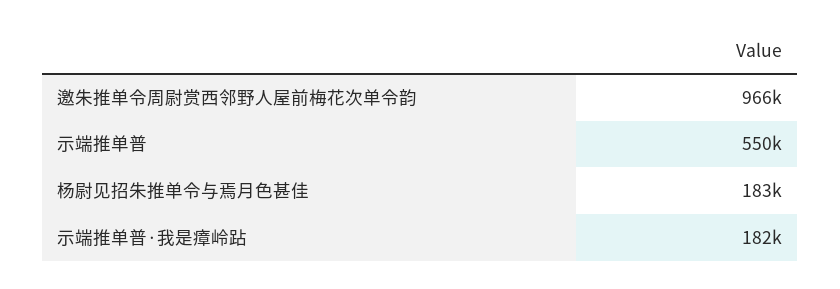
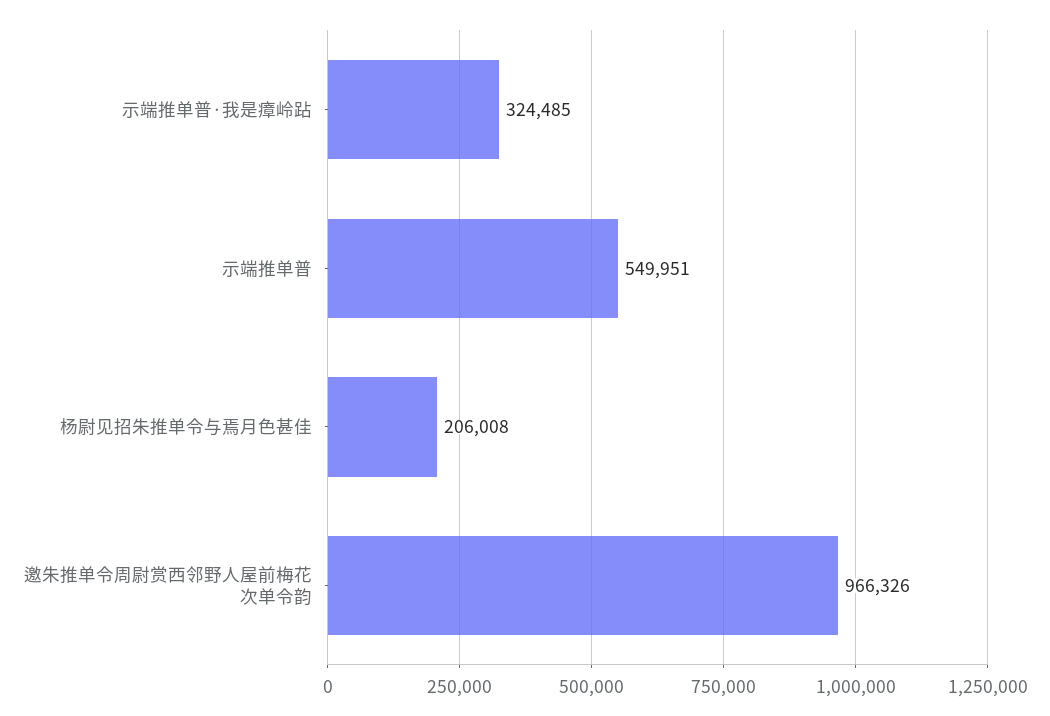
  {
    "邀朱推单令周尉赏西邻野人屋前梅花次单令韵": 966326,
    "示端推单普": 549951,
-   "杨尉见招朱推单令与焉月色甚佳": 183000,
+   "杨尉见招朱推单令与焉月色甚佳": 206008,
-   "示端推单普·我是瘴岭跕": 182000
+   "示端推单普·我是瘴岭跕": 324485
  }

